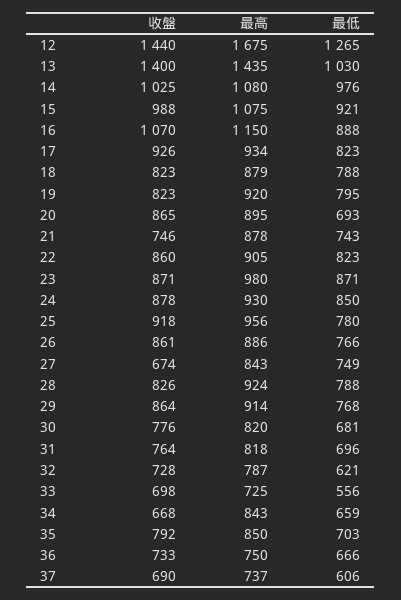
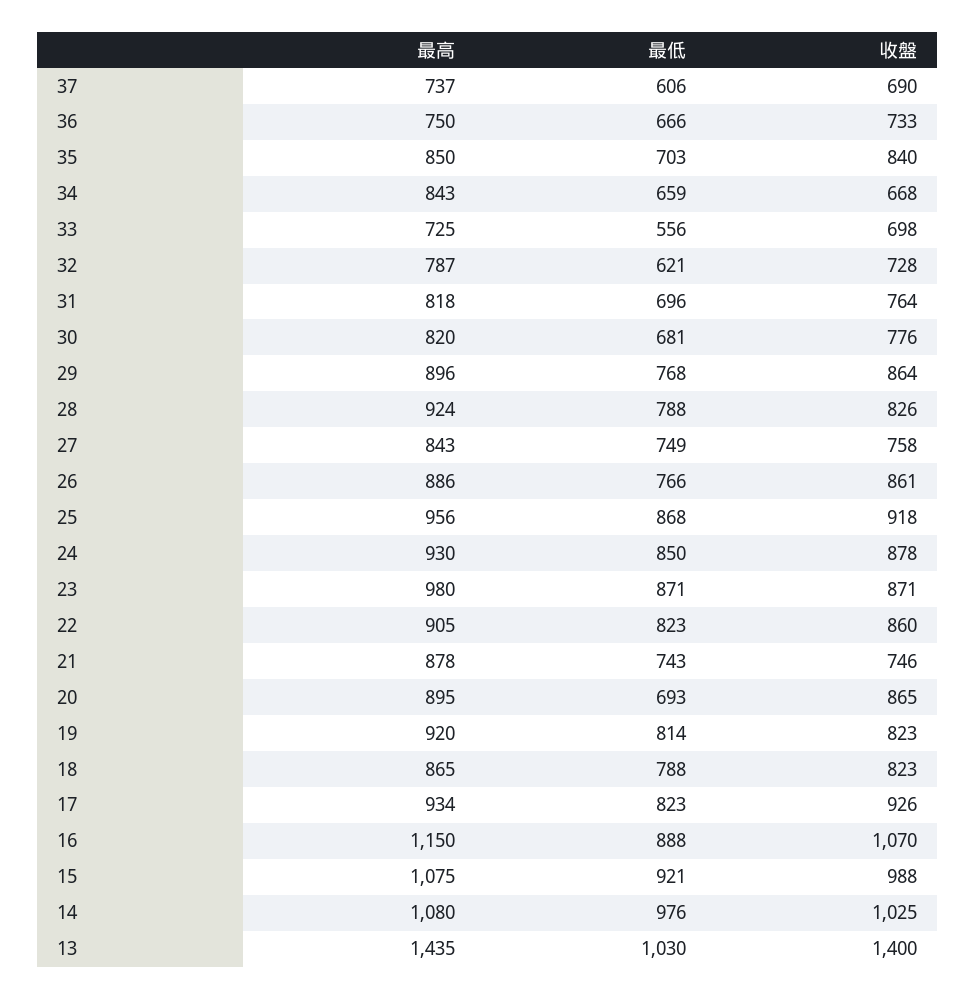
  {
    "收盤": {
-     "12": 1440,
      "13": 1400,
      "14": 1025,
      "15": 988,
      "16": 1070,
      "17": 926,
      "18": 823,
      "19": 823,
      "20": 865,
      "21": 746,
      "22": 860,
      "23": 871,
      "24": 878,
      "25": 918,
      "26": 861,
-     "27": 674,
+     "27": 758,
      "28": 826,
      "29": 864,
      "30": 776,
      "31": 764,
      "32": 728,
      "33": 698,
      "34": 668,
-     "35": 792,
+     "35": 840,
      "36": 733,
      "37": 690
    },
    "最高": {
-     "12": 1675,
      "13": 1435,
      "14": 1080,
      "15": 1075,
      "16": 1150,
      "17": 934,
-     "18": 879,
+     "18": 865,
      "19": 920,
      "20": 895,
      "21": 878,
      "22": 905,
      "23": 980,
      "24": 930,
      "25": 956,
      "26": 886,
      "27": 843,
      "28": 924,
-     "29": 914,
+     "29": 896,
      "30": 820,
      "31": 818,
      "32": 787,
      "33": 725,
      "34": 843,
      "35": 850,
      "36": 750,
      "37": 737
    },
    "最低": {
-     "12": 1265,
      "13": 1030,
      "14": 976,
      "15": 921,
      "16": 888,
      "17": 823,
      "18": 788,
-     "19": 795,
+     "19": 814,
      "20": 693,
      "21": 743,
      "22": 823,
      "23": 871,
      "24": 850,
-     "25": 780,
+     "25": 868,
      "26": 766,
      "27": 749,
      "28": 788,
      "29": 768,
      "30": 681,
      "31": 696,
      "32": 621,
      "33": 556,
      "34": 659,
      "35": 703,
      "36": 666,
      "37": 606
    }
  }

